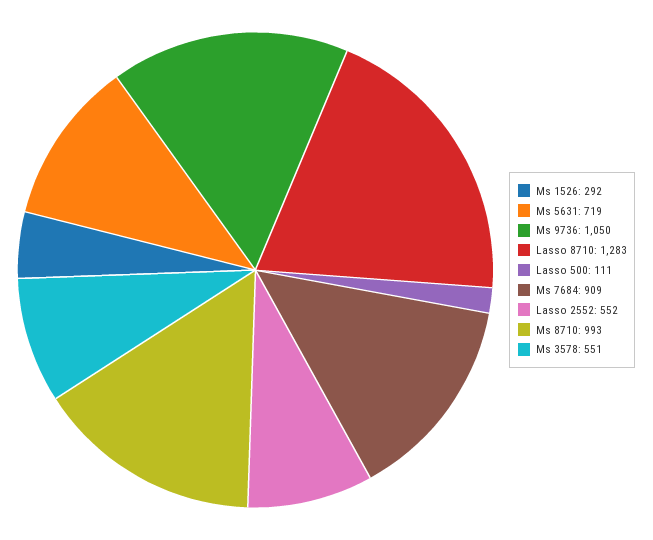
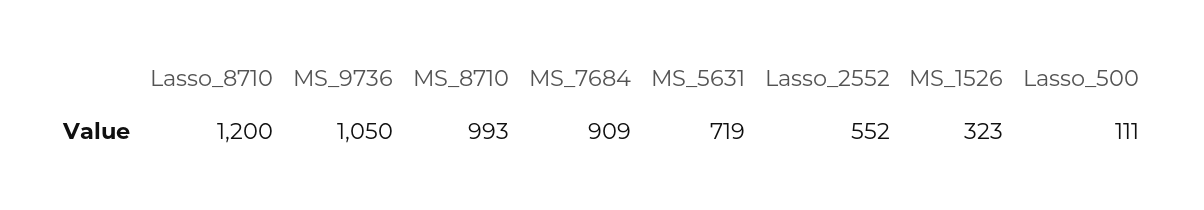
  {
-   "Ms 1526": 292,
+   "Ms 1526": 323,
    "Ms 5631": 719,
    "Ms 9736": 1050,
-   "Lasso 8710": 1283,
+   "Lasso 8710": 1200,
    "Lasso 500": 111,
    "Ms 7684": 909,
    "Lasso 2552": 552,
-   "Ms 8710": 993,
+   "Ms 8710": 993
-   "Ms 3578": 551
  }

